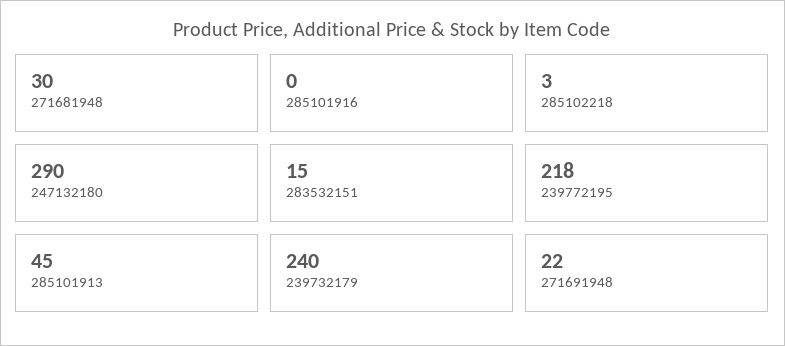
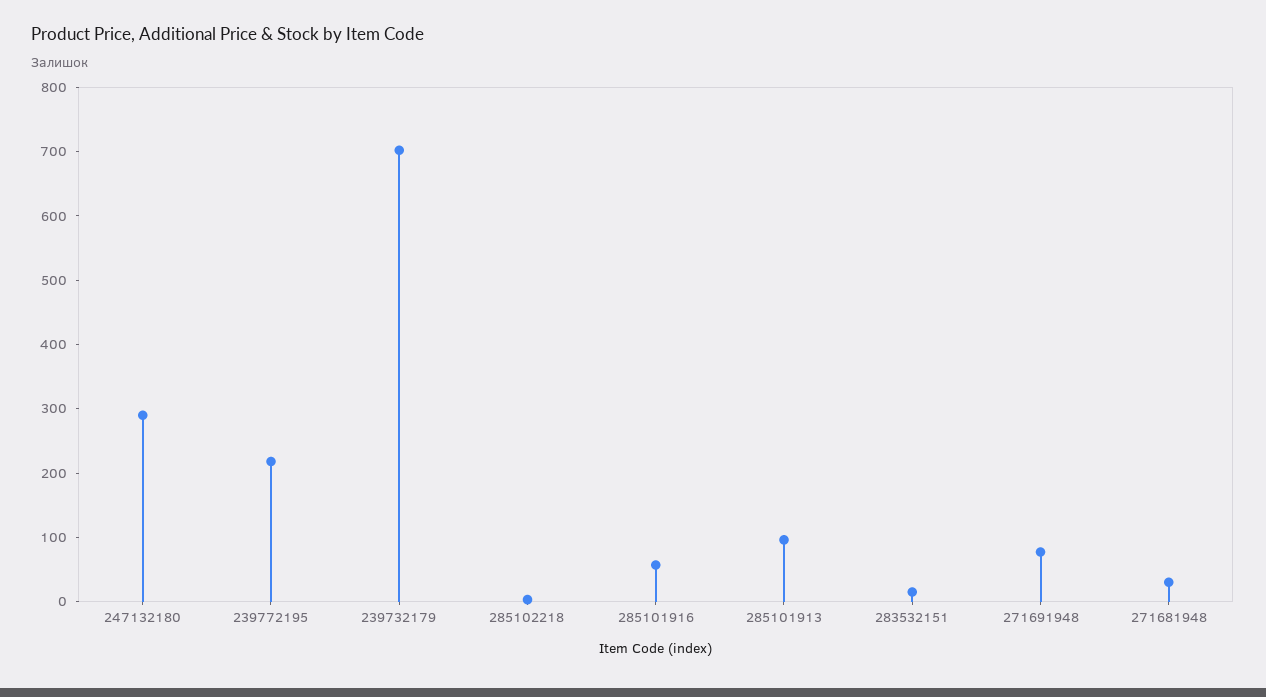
  {
    "271681948": 30,
-   "285101916": 0,
+   "285101916": 60,
    "285102218": 3,
    "247132180": 290,
    "283532151": 15,
    "239772195": 218,
-   "285101913": 45,
+   "285101913": 100,
-   "239732179": 240,
+   "239732179": 700,
-   "271691948": 22
+   "271691948": 80
  }

